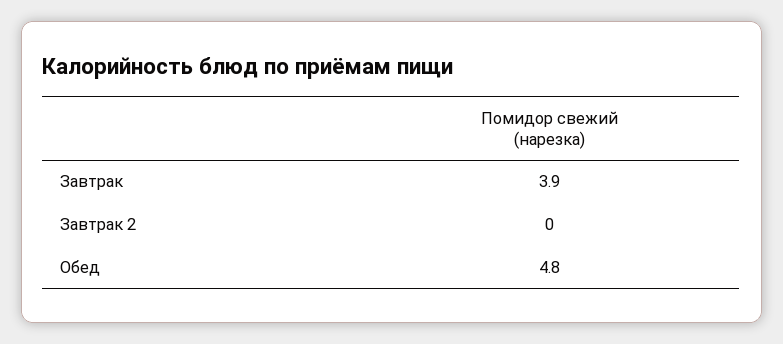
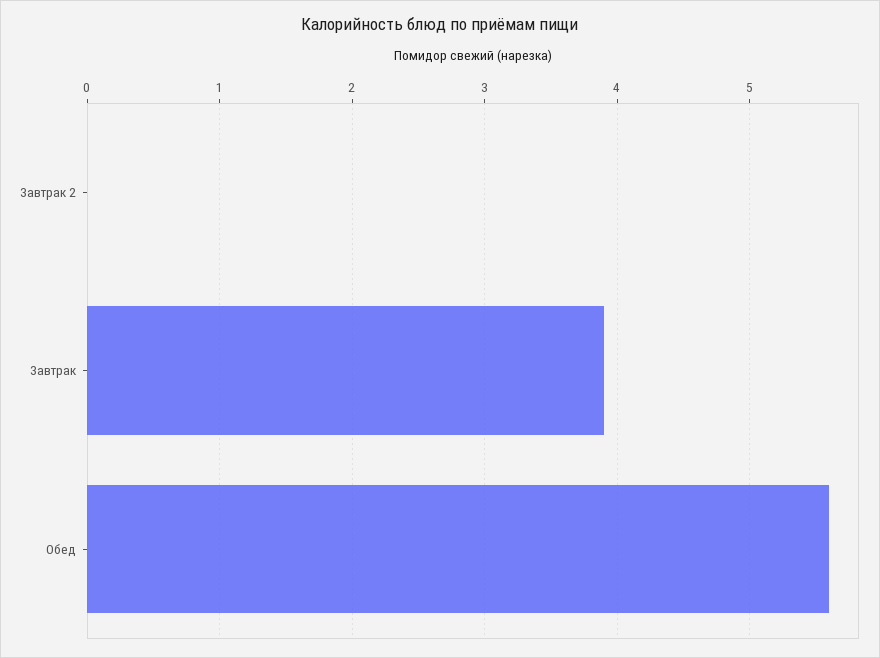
  {
    "Завтрак": 3.9,
    "Завтрак 2": 0,
-   "Обед": 4.8
+   "Обед": 5.6
  }

